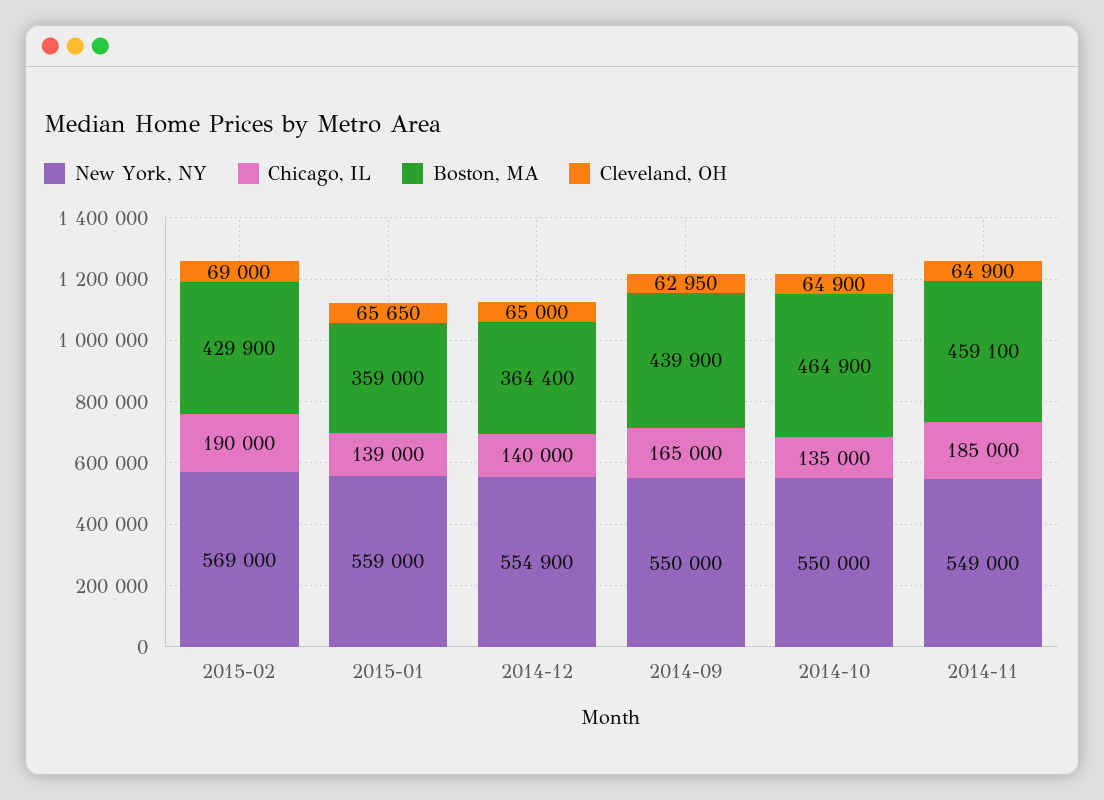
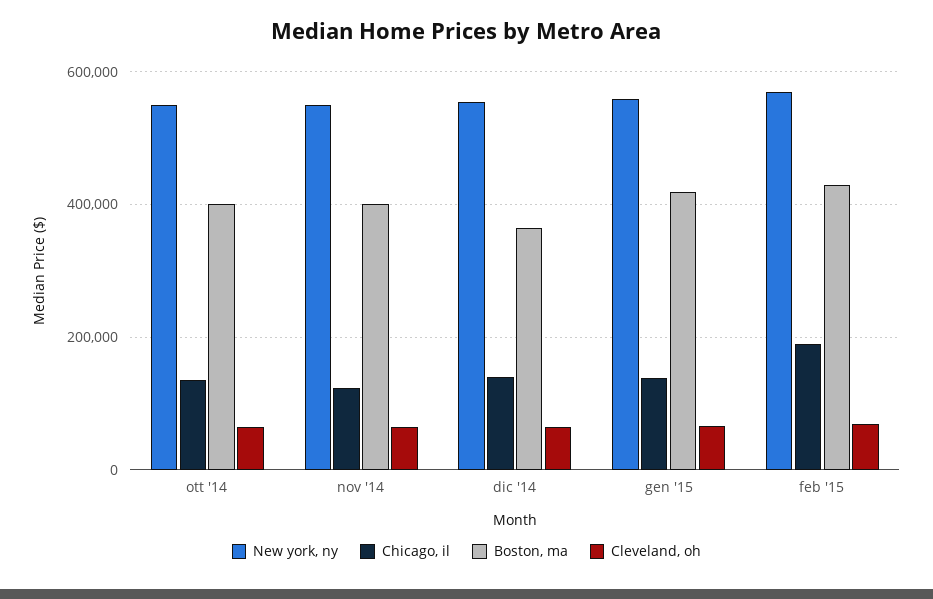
  {
    "New York, NY": {
      "2015-02": 569000,
      "2015-01": 559000,
      "2014-12": 554900,
-     "2014-09": 550000,
      "2014-10": 550000,
      "2014-11": 549000
    },
    "Chicago, IL": {
      "2015-02": 190000,
      "2015-01": 139000,
      "2014-12": 140000,
-     "2014-09": 165000,
      "2014-10": 135000,
-     "2014-11": 185000
+     "2014-11": 120000
    },
    "Boston, MA": {
      "2015-02": 429900,
-     "2015-01": 359000,
+     "2015-01": 420000,
      "2014-12": 364400,
-     "2014-09": 439900,
-     "2014-10": 464900,
+     "2014-10": 400000,
-     "2014-11": 459100
+     "2014-11": 400000
    },
    "Cleveland, OH": {
      "2015-02": 69000,
      "2015-01": 65650,
      "2014-12": 65000,
-     "2014-09": 62950,
      "2014-10": 64900,
      "2014-11": 64900
    }
  }

